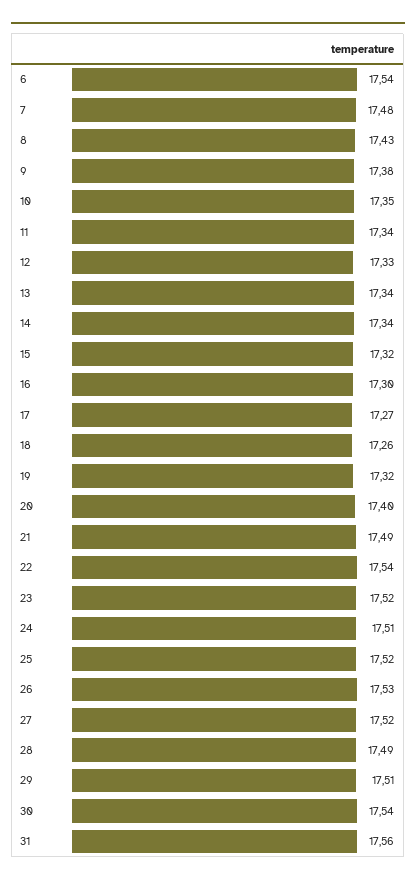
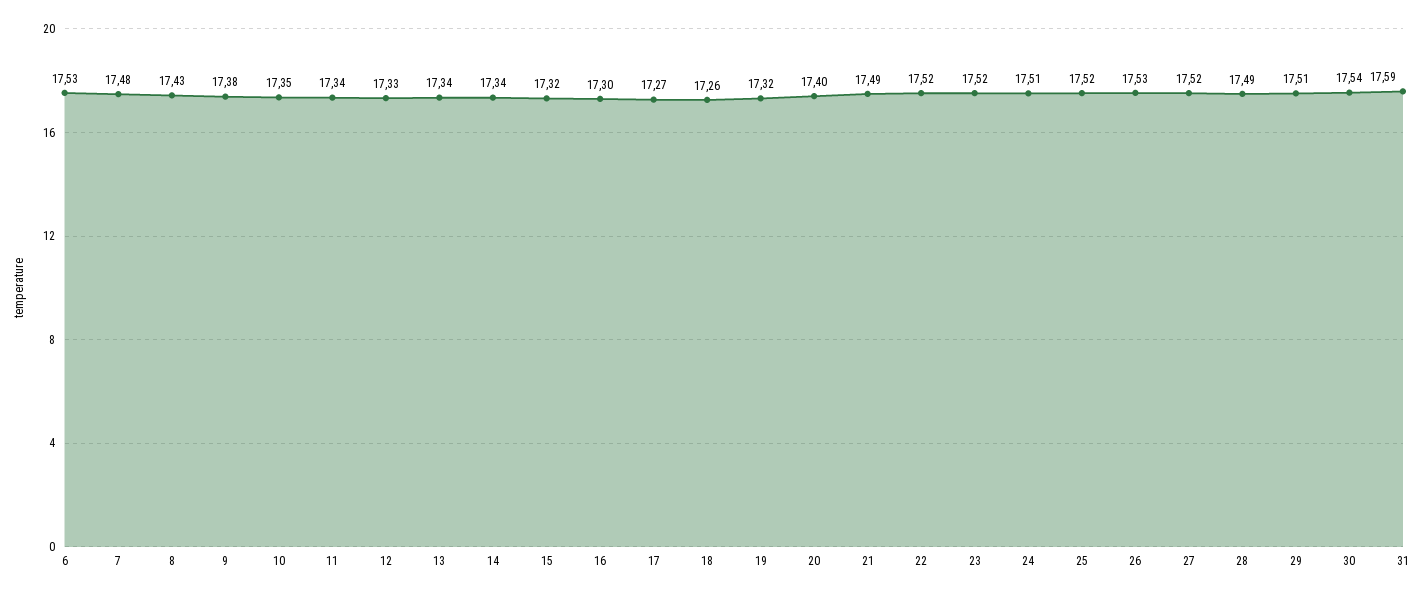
  {
-   "6": 17.54,
+   "6": 17.53,
    "7": 17.48,
    "8": 17.43,
    "9": 17.38,
    "10": 17.35,
    "11": 17.34,
    "12": 17.33,
    "13": 17.34,
    "14": 17.34,
    "15": 17.32,
    "16": 17.3,
    "17": 17.27,
    "18": 17.26,
    "19": 17.32,
    "20": 17.4,
    "21": 17.49,
-   "22": 17.54,
+   "22": 17.52,
    "23": 17.52,
    "24": 17.51,
    "25": 17.52,
    "26": 17.53,
    "27": 17.52,
    "28": 17.49,
    "29": 17.51,
    "30": 17.54,
-   "31": 17.56
+   "31": 17.59
  }

